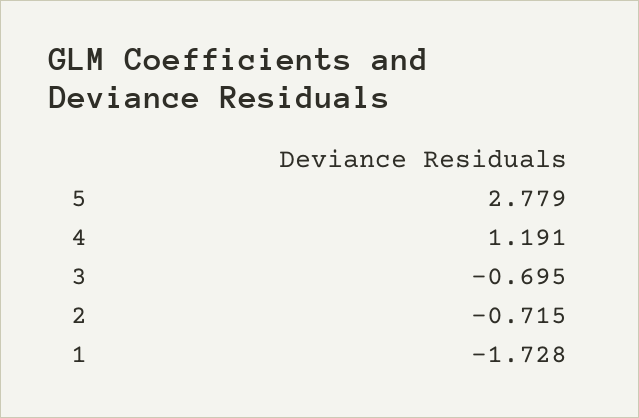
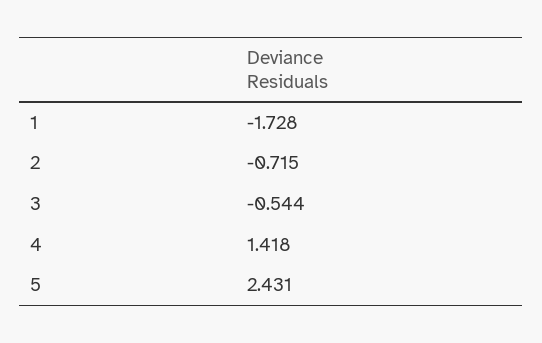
  {
-   "5": 2.779,
+   "5": 2.431,
-   "4": 1.191,
+   "4": 1.418,
-   "3": -0.695,
+   "3": -0.544,
    "2": -0.715,
    "1": -1.728
  }

